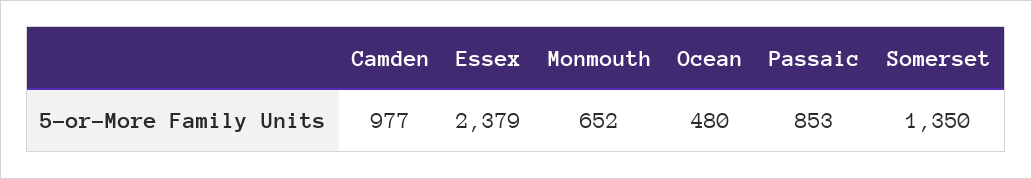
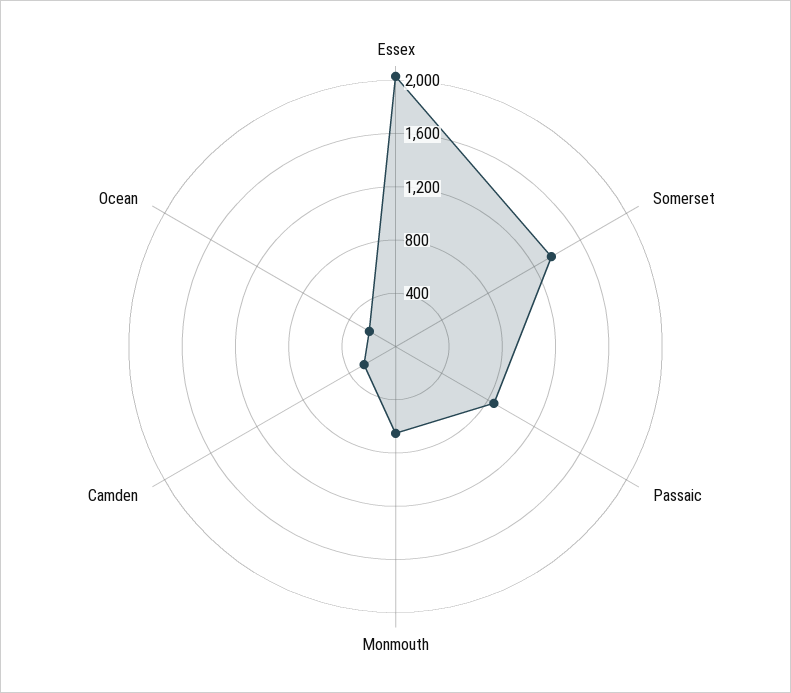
  {
-   "Camden": 977,
+   "Camden": 300,
-   "Essex": 2379,
+   "Essex": 2000,
    "Monmouth": 652,
-   "Ocean": 480,
+   "Ocean": 200,
    "Passaic": 853,
    "Somerset": 1350
  }

